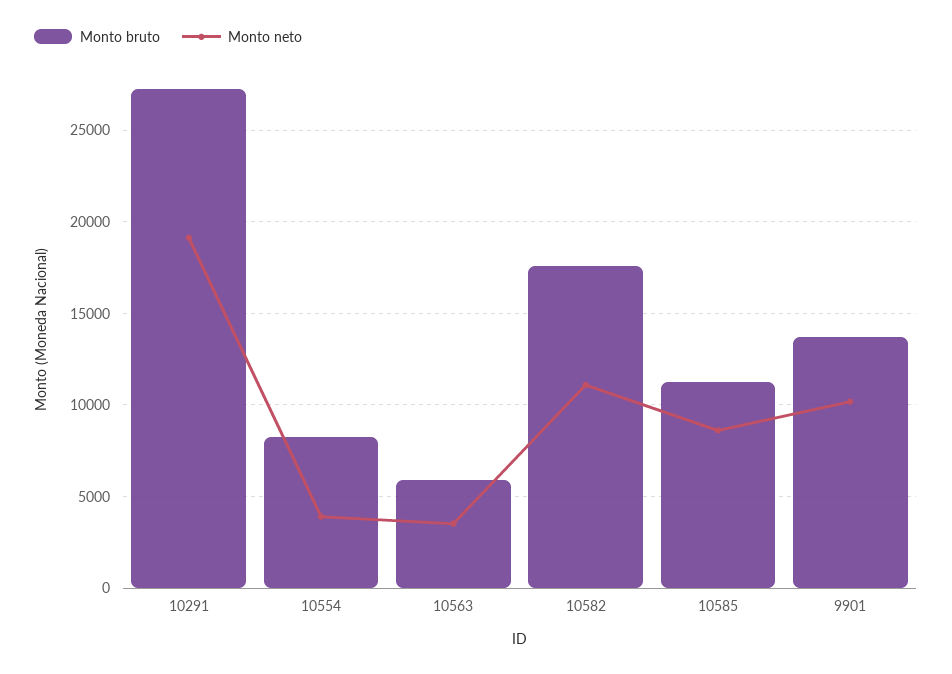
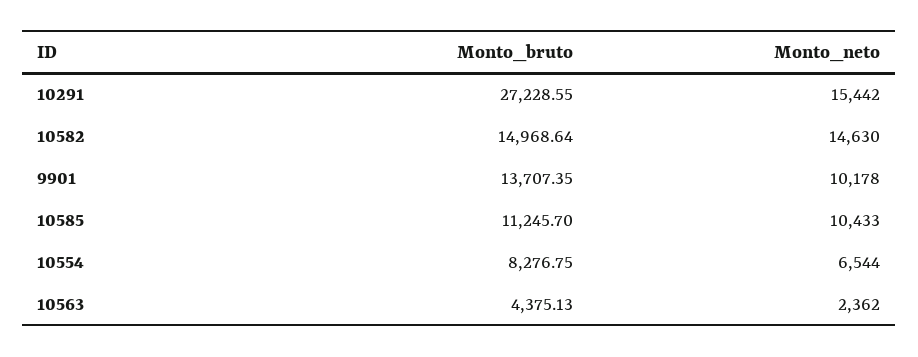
  {
    "Monto bruto": {
      "10291": 27228.55,
      "10554": 8276.75,
-     "10563": 6000,
+     "10563": 4375.13,
-     "10582": 17500,
+     "10582": 14968.64,
      "10585": 11245.7,
      "9901": 13707.35
    },
    "Monto neto": {
-     "10291": 19000,
+     "10291": 15442,
-     "10554": 4000,
+     "10554": 6544,
-     "10563": 3500,
+     "10563": 2362,
-     "10582": 11000,
+     "10582": 14630,
-     "10585": 8500,
+     "10585": 10433,
      "9901": 10178
    }
  }

